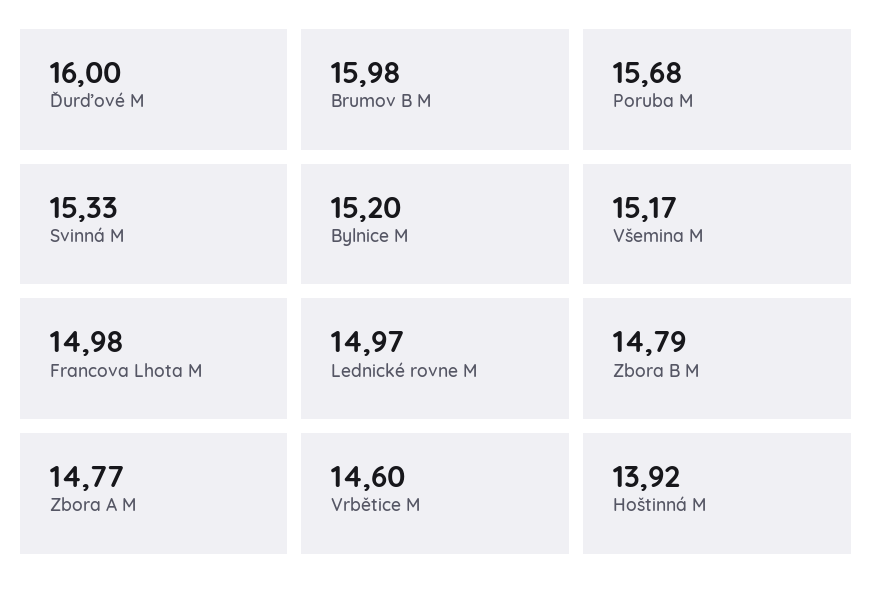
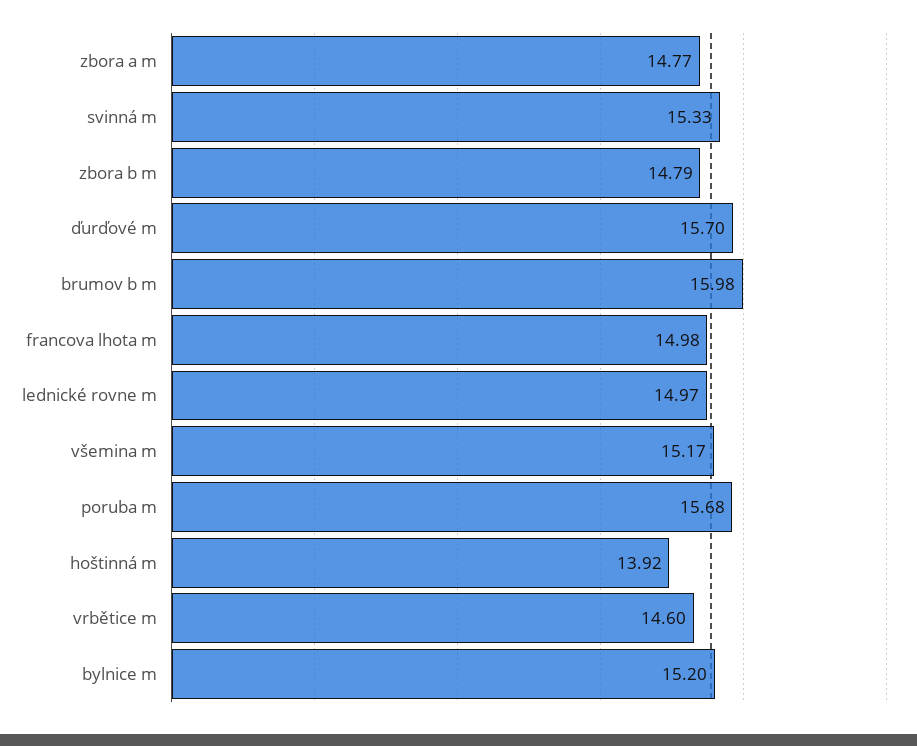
  {
-   "Ďurďové M": 16,
+   "Ďurďové M": 15.7,
    "Brumov B M": 15.98,
    "Poruba M": 15.68,
    "Svinná M": 15.33,
    "Bylnice M": 15.2,
    "Všemina M": 15.17,
    "Francova Lhota M": 14.98,
    "Lednické rovne M": 14.97,
    "Zbora B M": 14.79,
    "Zbora A M": 14.77,
    "Vrbětice M": 14.6,
    "Hoštinná M": 13.92
  }

